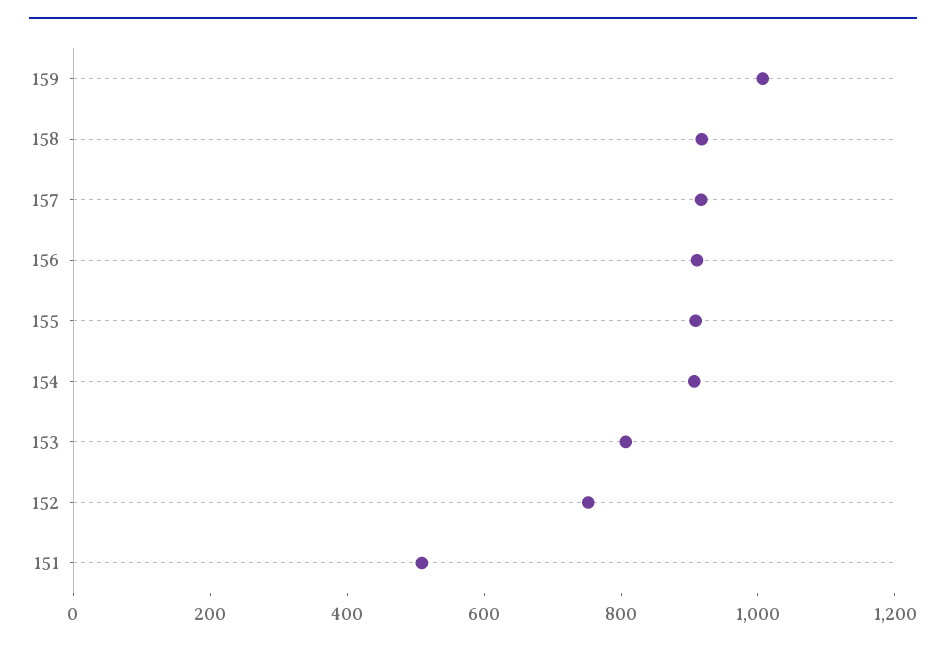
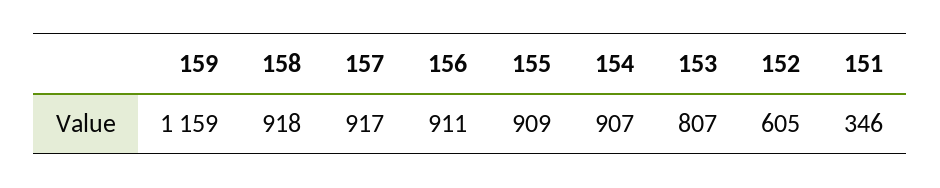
  {
-   "159": 1000,
+   "159": 1159,
    "158": 918,
    "157": 917,
    "156": 911,
    "155": 909,
    "154": 907,
    "153": 807,
-   "152": 750,
+   "152": 605,
-   "151": 500
+   "151": 346
  }

